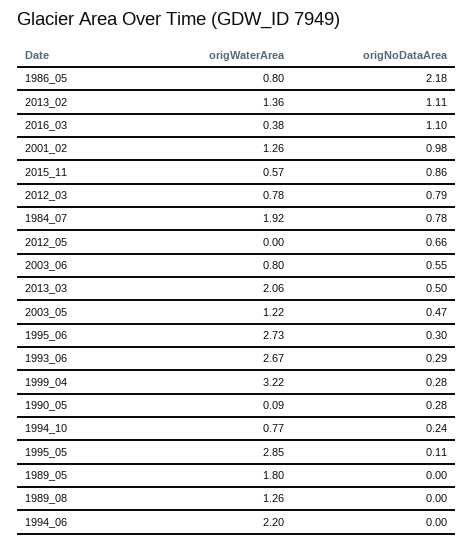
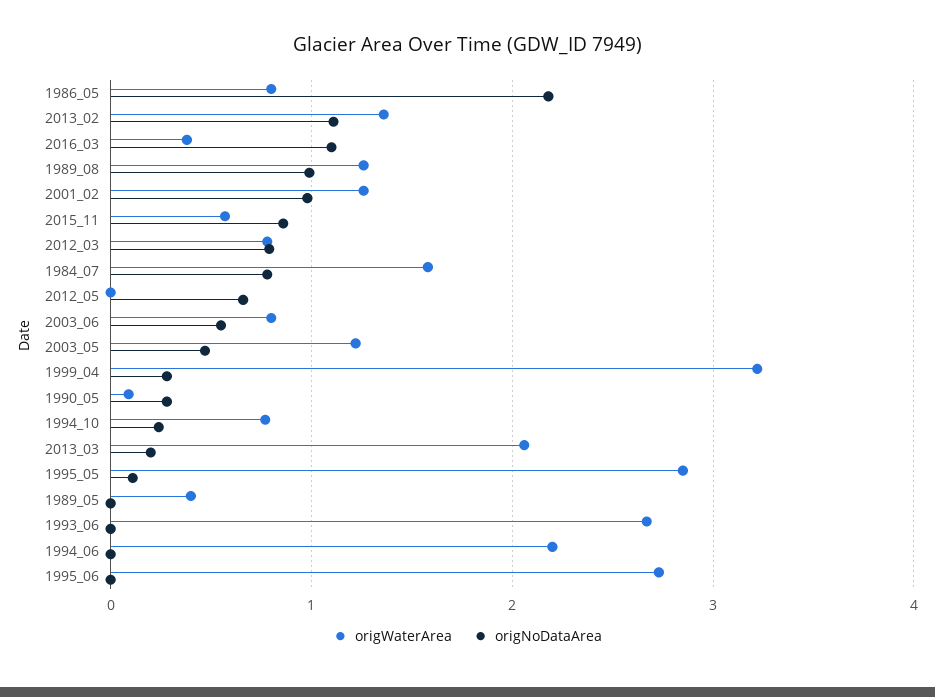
  {
    "origWaterArea": {
      "1986_05": 0.8,
      "2013_02": 1.36,
      "2016_03": 0.38,
      "2001_02": 1.26,
      "2015_11": 0.57,
      "2012_03": 0.78,
-     "1984_07": 1.92,
+     "1984_07": 1.6,
      "2012_05": 0,
      "2003_06": 0.8,
      "2013_03": 2.06,
      "2003_05": 1.22,
      "1995_06": 2.73,
      "1993_06": 2.67,
      "1999_04": 3.22,
      "1990_05": 0.09,
      "1994_10": 0.77,
      "1995_05": 2.85,
-     "1989_05": 1.8,
+     "1989_05": 0.4,
      "1989_08": 1.26,
      "1994_06": 2.2
    },
    "origNoDataArea": {
      "1986_05": 2.18,
      "2013_02": 1.11,
      "2016_03": 1.1,
      "2001_02": 0.98,
      "2015_11": 0.86,
      "2012_03": 0.79,
      "1984_07": 0.78,
      "2012_05": 0.66,
      "2003_06": 0.55,
-     "2013_03": 0.5,
+     "2013_03": 0.2,
      "2003_05": 0.47,
-     "1995_06": 0.3,
+     "1995_06": 0,
-     "1993_06": 0.29,
+     "1993_06": 0,
      "1999_04": 0.28,
      "1990_05": 0.28,
      "1994_10": 0.24,
      "1995_05": 0.11,
      "1989_05": 0,
-     "1989_08": 0,
+     "1989_08": 1,
      "1994_06": 0
    }
  }

